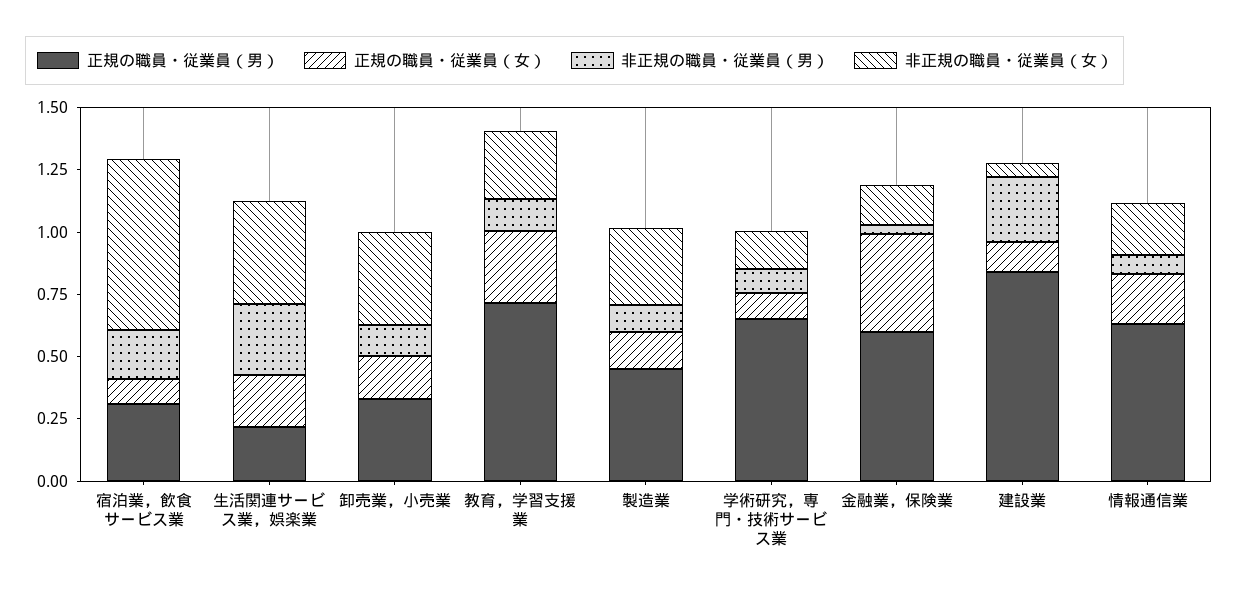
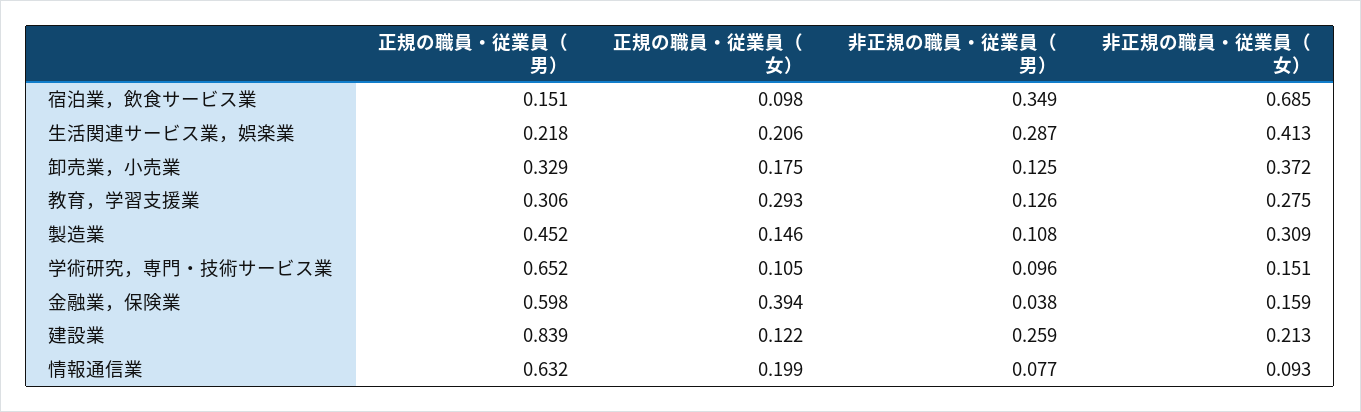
  {
    "正規の職員・従業員（男）": {
-     "宿泊業，飲食サービス業": 0.3,
+     "宿泊業，飲食サービス業": 0.151,
      "生活関連サービス業，娯楽業": 0.218,
      "卸売業，小売業": 0.329,
-     "教育，学習支援業": 0.7,
+     "教育，学習支援業": 0.306,
      "製造業": 0.452,
      "学術研究，専門・技術サービス業": 0.652,
      "金融業，保険業": 0.598,
      "建設業": 0.839,
      "情報通信業": 0.632
    },
    "正規の職員・従業員（女）": {
      "宿泊業，飲食サービス業": 0.098,
      "生活関連サービス業，娯楽業": 0.206,
      "卸売業，小売業": 0.175,
      "教育，学習支援業": 0.293,
      "製造業": 0.146,
      "学術研究，専門・技術サービス業": 0.105,
      "金融業，保険業": 0.394,
      "建設業": 0.122,
      "情報通信業": 0.199
    },
    "非正規の職員・従業員（男）": {
-     "宿泊業，飲食サービス業": 0.2,
+     "宿泊業，飲食サービス業": 0.349,
      "生活関連サービス業，娯楽業": 0.287,
      "卸売業，小売業": 0.125,
      "教育，学習支援業": 0.126,
      "製造業": 0.108,
      "学術研究，専門・技術サービス業": 0.096,
      "金融業，保険業": 0.038,
      "建設業": 0.259,
      "情報通信業": 0.077
    },
    "非正規の職員・従業員（女）": {
      "宿泊業，飲食サービス業": 0.685,
      "生活関連サービス業，娯楽業": 0.413,
      "卸売業，小売業": 0.372,
      "教育，学習支援業": 0.275,
      "製造業": 0.309,
      "学術研究，専門・技術サービス業": 0.151,
      "金融業，保険業": 0.159,
-     "建設業": 0.05,
+     "建設業": 0.213,
-     "情報通信業": 0.2
+     "情報通信業": 0.093
    }
  }

